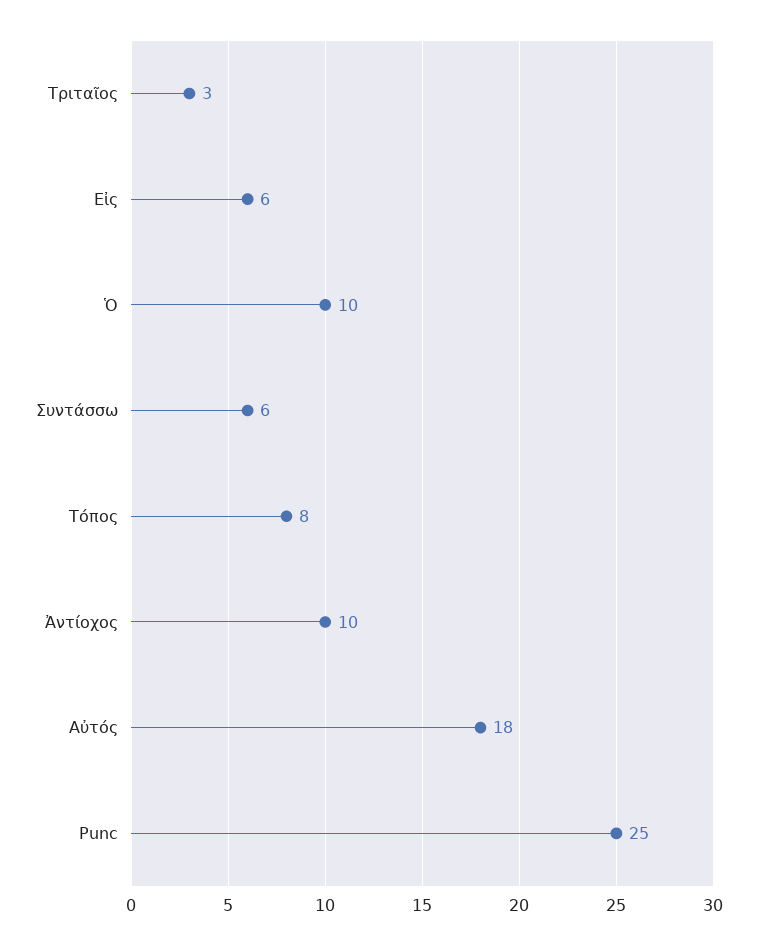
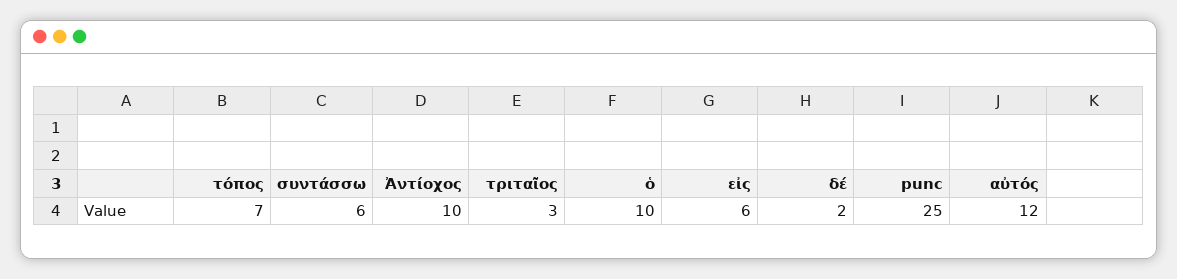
  {
    "Τριταῖος": 3,
    "Εἰς": 6,
    "Ὁ": 10,
    "Συντάσσω": 6,
-   "Τόπος": 8,
+   "Τόπος": 7,
    "Ἀντίοχος": 10,
-   "Αὐτός": 18,
+   "Αὐτός": 12,
-   "Punc": 25
+   "Punc": 25,
+   "δέ": 2
  }

